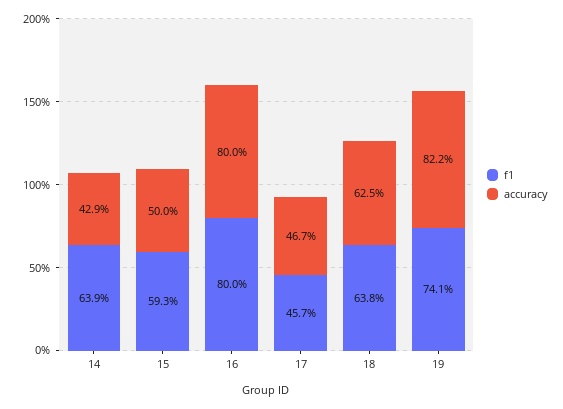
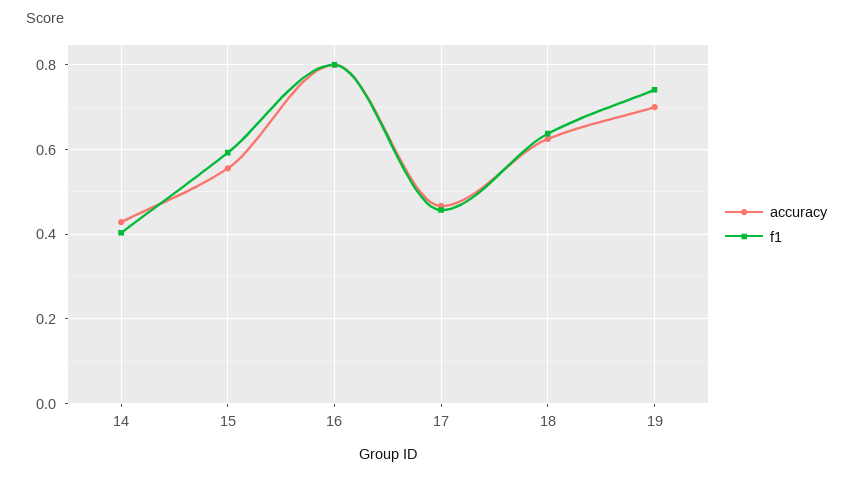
  {
    "f1": {
-     "14": 0.639,
+     "14": 0.4,
      "15": 0.593,
      "16": 0.8,
      "17": 0.457,
      "18": 0.638,
      "19": 0.741
    },
    "accuracy": {
      "14": 0.429,
-     "15": 0.5,
+     "15": 0.56,
      "16": 0.8,
      "17": 0.467,
      "18": 0.625,
-     "19": 0.822
+     "19": 0.7
    }
  }

